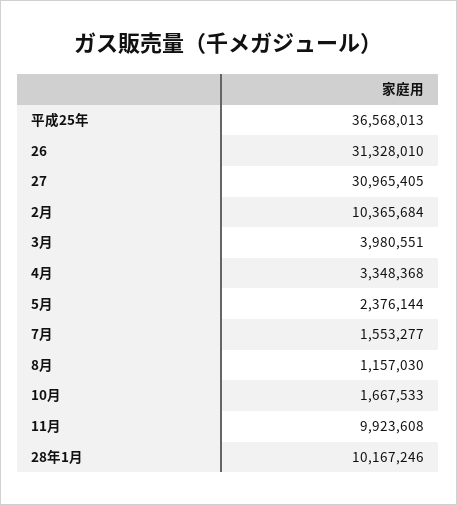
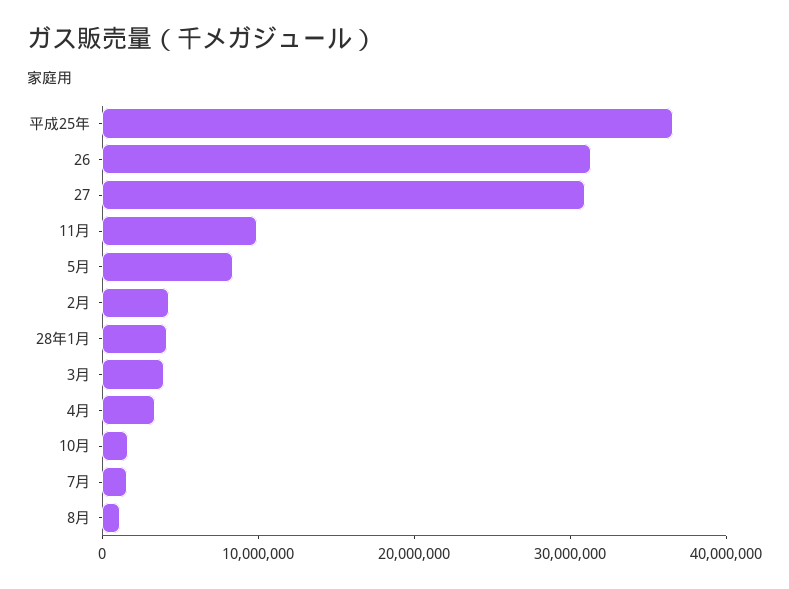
  {
    "平成25年": 36568013,
    "26": 31328010,
    "27": 30965405,
-   "2月": 10365684,
+   "2月": 4000000,
    "3月": 3980551,
    "4月": 3348368,
-   "5月": 2376144,
+   "5月": 8000000,
    "7月": 1553277,
    "8月": 1157030,
    "10月": 1667533,
    "11月": 9923608,
-   "28年1月": 10167246
+   "28年1月": 4000000
  }

